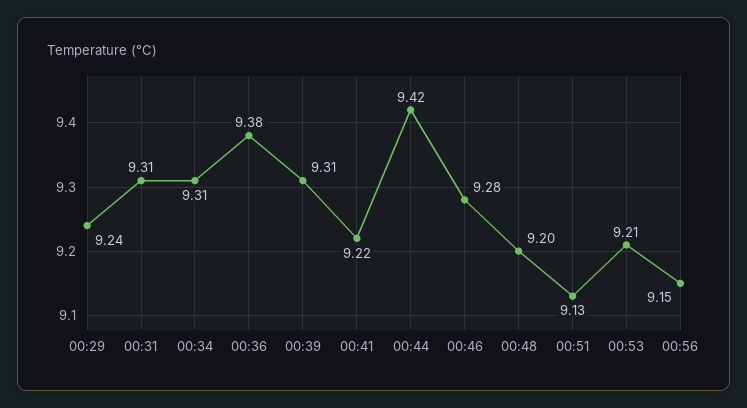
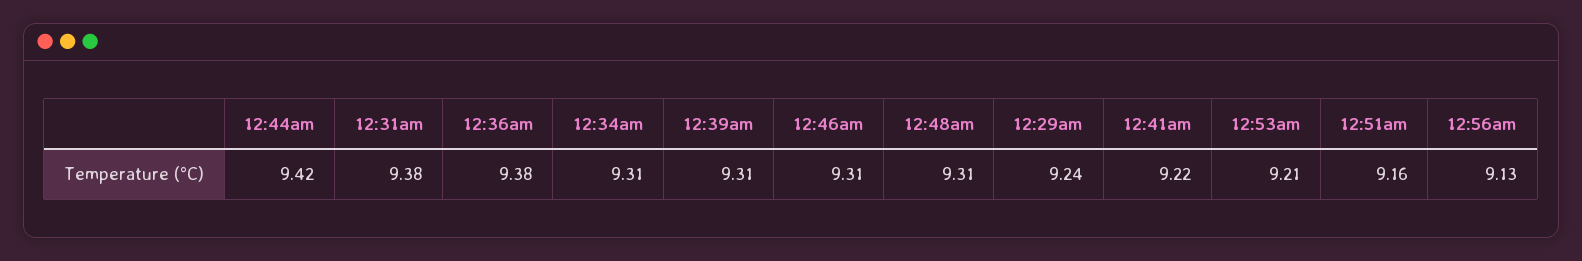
  {
    "00:29": 9.24,
-   "00:31": 9.31,
+   "00:31": 9.38,
    "00:34": 9.31,
    "00:36": 9.38,
    "00:39": 9.31,
    "00:41": 9.22,
    "00:44": 9.42,
-   "00:46": 9.28,
+   "00:46": 9.31,
-   "00:48": 9.2,
+   "00:48": 9.31,
-   "00:51": 9.13,
+   "00:51": 9.16,
    "00:53": 9.21,
-   "00:56": 9.15
+   "00:56": 9.13
  }

